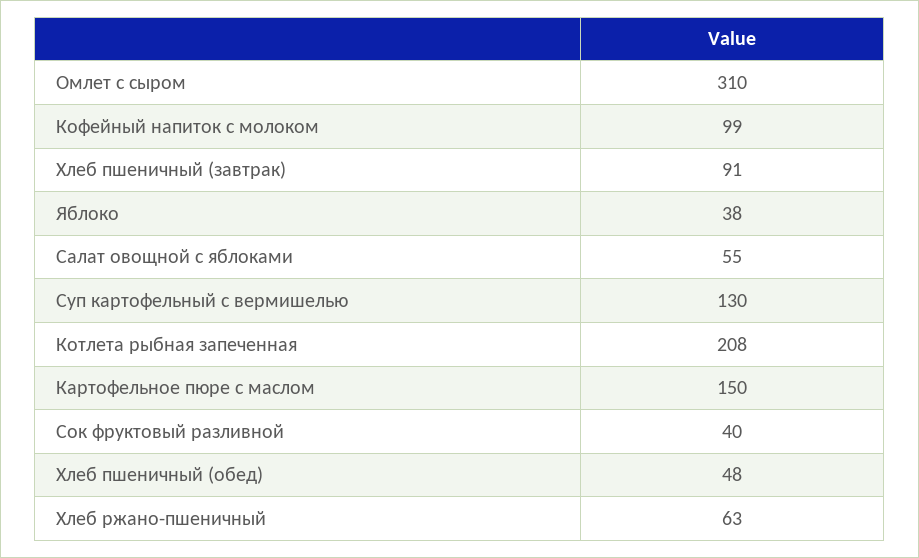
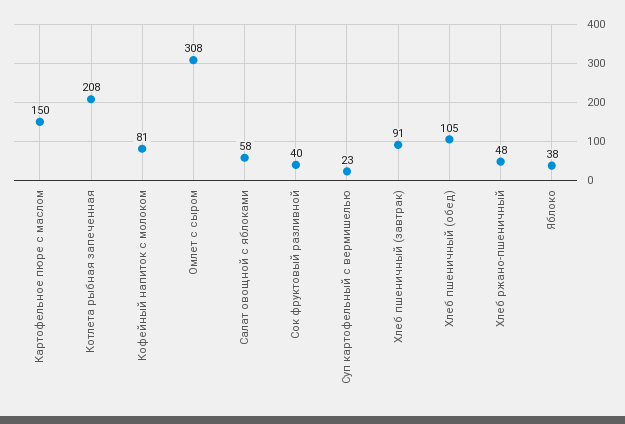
  {
-   "Омлет с сыром": 310,
+   "Омлет с сыром": 308,
-   "Кофейный напиток с молоком": 99,
+   "Кофейный напиток с молоком": 81,
    "Хлеб пшеничный (завтрак)": 91,
    "Яблоко": 38,
-   "Салат овощной с яблоками": 55,
+   "Салат овощной с яблоками": 58,
-   "Суп картофельный с вермишелью": 130,
+   "Суп картофельный с вермишелью": 23,
    "Котлета рыбная запеченная": 208,
    "Картофельное пюре с маслом": 150,
    "Сок фруктовый разливной": 40,
-   "Хлеб пшеничный (обед)": 48,
+   "Хлеб пшеничный (обед)": 105,
-   "Хлеб ржано-пшеничный": 63
+   "Хлеб ржано-пшеничный": 48
  }

